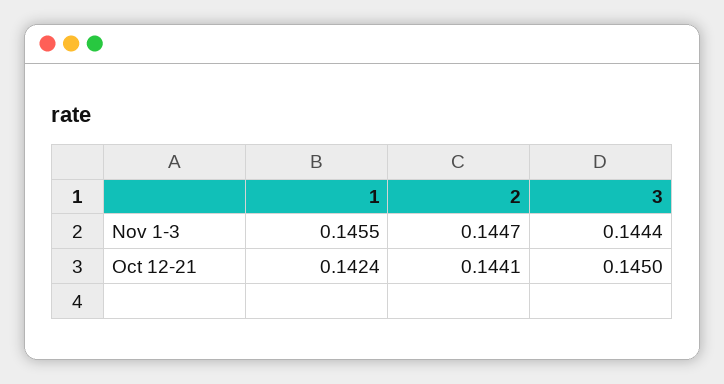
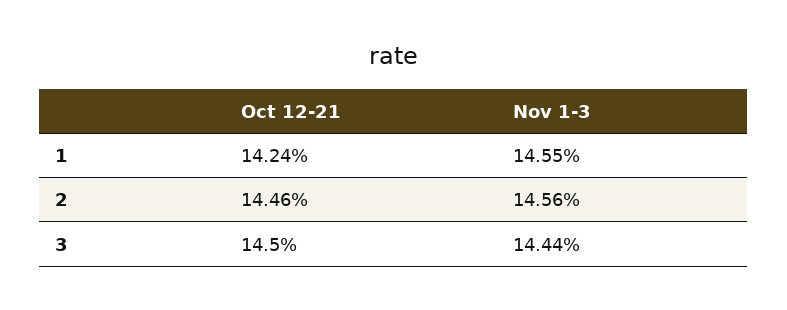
  {
    "1": {
      "Nov 1-3": 0.1455,
      "Oct 12-21": 0.1424
    },
    "2": {
-     "Nov 1-3": 0.1447,
+     "Nov 1-3": 0.1456,
-     "Oct 12-21": 0.1441
+     "Oct 12-21": 0.1446
    },
    "3": {
      "Nov 1-3": 0.1444,
      "Oct 12-21": 0.145
    }
  }

